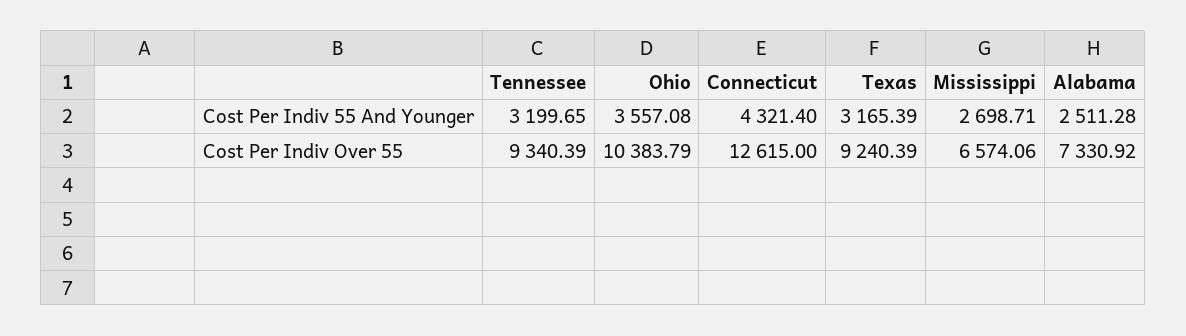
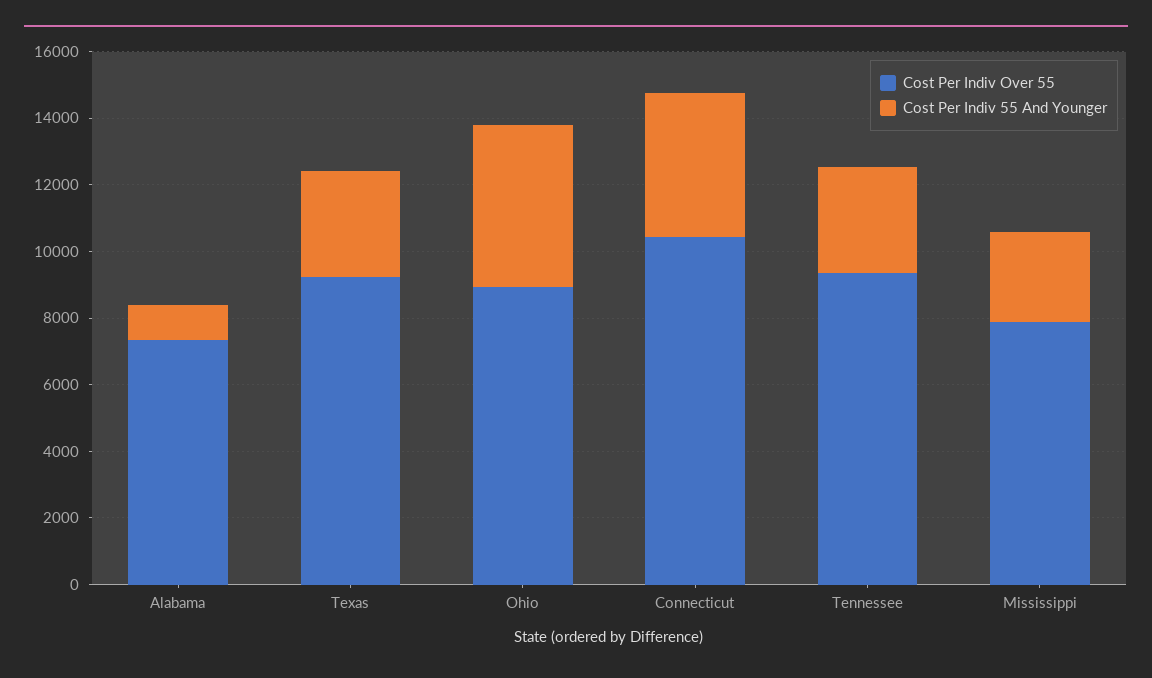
  {
    "Cost Per Indiv 55 And Younger": {
      "Tennessee": 3199.65,
-     "Ohio": 3557.08,
+     "Ohio": 5000,
      "Connecticut": 4321.4,
      "Texas": 3165.39,
      "Mississippi": 2698.71,
-     "Alabama": 2511.28
+     "Alabama": 1000
    },
    "Cost Per Indiv Over 55": {
      "Tennessee": 9340.39,
-     "Ohio": 10383.79,
+     "Ohio": 9000,
-     "Connecticut": 12615,
+     "Connecticut": 10500,
      "Texas": 9240.39,
-     "Mississippi": 6574.06,
+     "Mississippi": 8000,
      "Alabama": 7330.92
    }
  }

